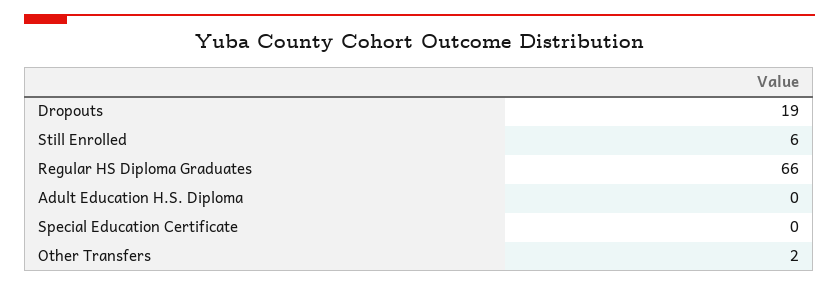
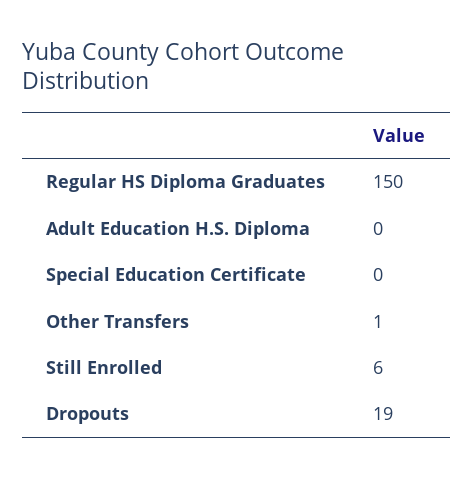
  {
    "Dropouts": 19,
    "Still Enrolled": 6,
-   "Regular HS Diploma Graduates": 66,
+   "Regular HS Diploma Graduates": 150,
    "Adult Education H.S. Diploma": 0,
    "Special Education Certificate": 0,
-   "Other Transfers": 2
+   "Other Transfers": 1
  }

